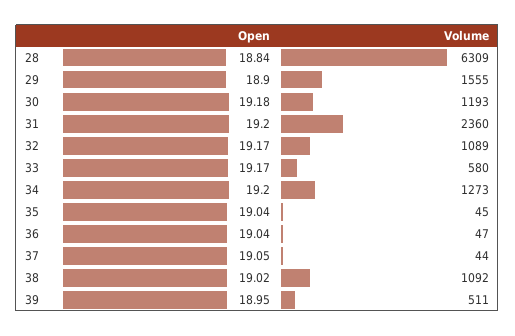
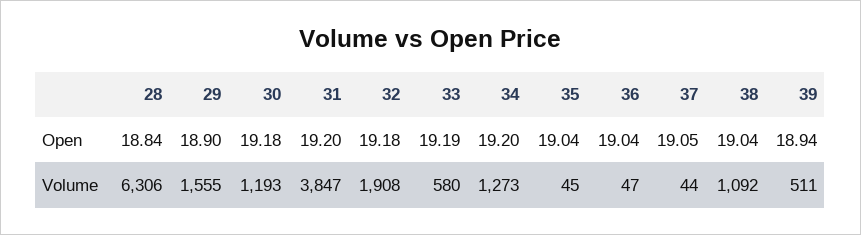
  {
    "Open": {
      "28": 18.84,
      "29": 18.9,
      "30": 19.18,
      "31": 19.2,
-     "32": 19.17,
+     "32": 19.18,
-     "33": 19.17,
+     "33": 19.19,
      "34": 19.2,
      "35": 19.04,
      "36": 19.04,
      "37": 19.05,
-     "38": 19.02,
+     "38": 19.04,
-     "39": 18.95
+     "39": 18.94
    },
    "Volume": {
-     "28": 6309,
+     "28": 6306,
      "29": 1555,
      "30": 1193,
-     "31": 2360,
+     "31": 3847,
-     "32": 1089,
+     "32": 1908,
      "33": 580,
      "34": 1273,
      "35": 45,
      "36": 47,
      "37": 44,
      "38": 1092,
      "39": 511
    }
  }

